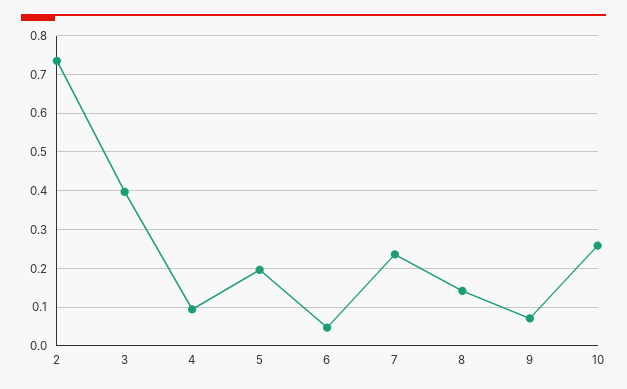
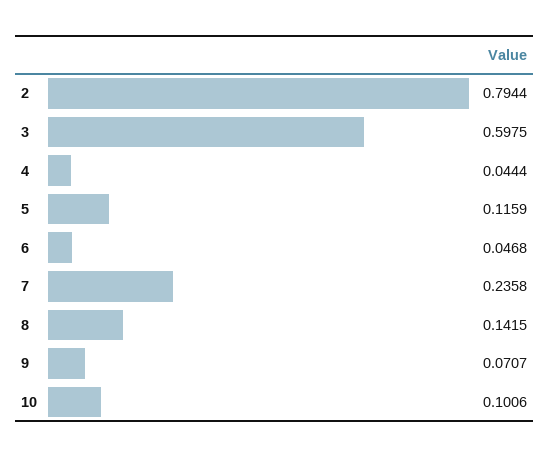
  {
-   "2": 0.74,
+   "2": 0.7944,
-   "3": 0.4,
+   "3": 0.5975,
-   "4": 0.1,
+   "4": 0.0444,
-   "5": 0.2,
+   "5": 0.1159,
    "6": 0.0468,
    "7": 0.2358,
    "8": 0.1415,
    "9": 0.0707,
-   "10": 0.26
+   "10": 0.1006
  }

